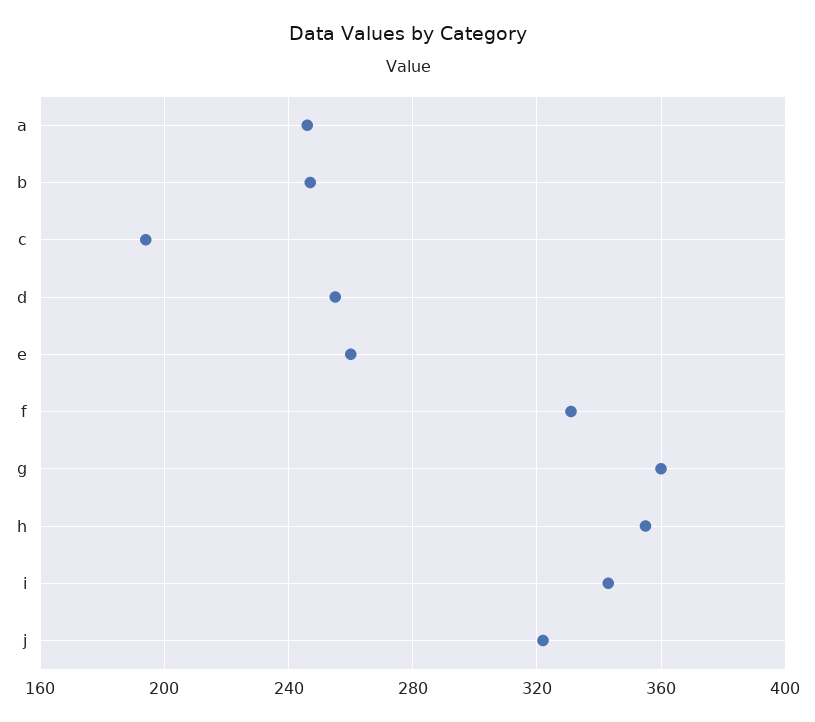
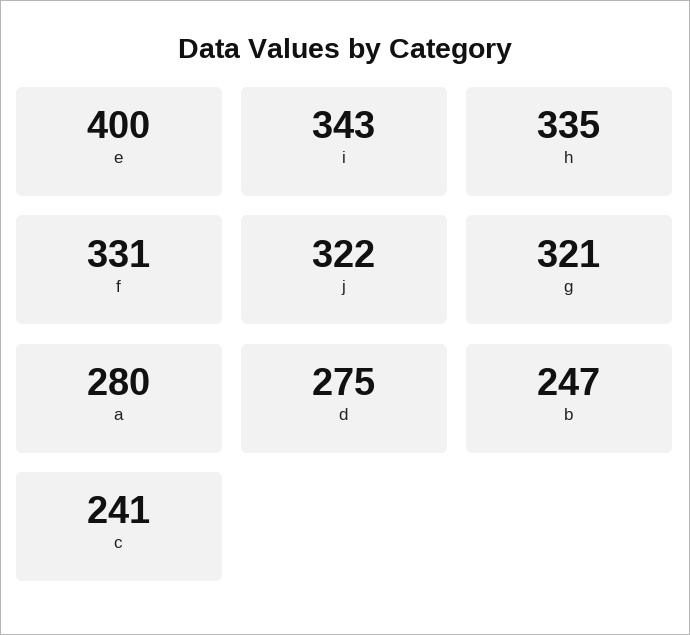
  {
-   "a": 245,
+   "a": 280,
    "b": 247,
-   "c": 195,
+   "c": 241,
-   "d": 255,
+   "d": 275,
-   "e": 260,
+   "e": 400,
    "f": 331,
-   "g": 360,
+   "g": 321,
-   "h": 355,
+   "h": 335,
    "i": 343,
    "j": 322
  }

